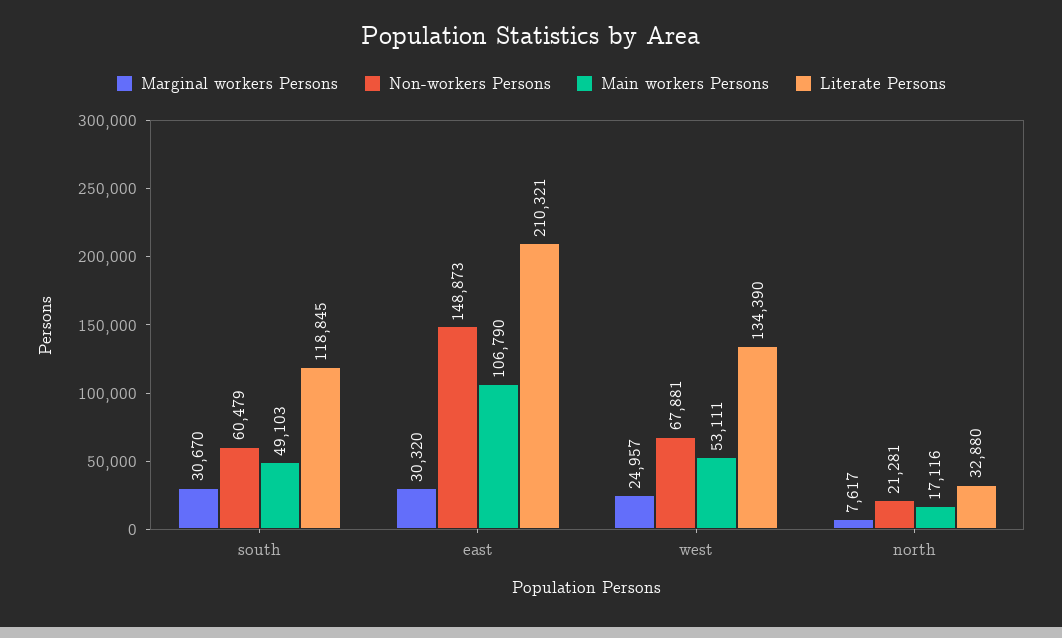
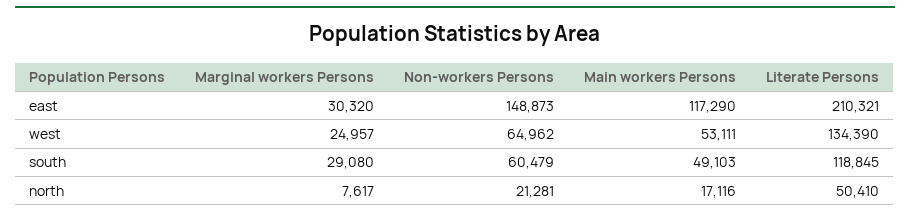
  {
    "Marginal workers Persons": {
-     "south": 30670,
+     "south": 29080,
      "east": 30320,
      "west": 24957,
      "north": 7617
    },
    "Non-workers Persons": {
      "south": 60479,
      "east": 148873,
-     "west": 67881,
+     "west": 64962,
      "north": 21281
    },
    "Main workers Persons": {
      "south": 49103,
-     "east": 106790,
+     "east": 117290,
      "west": 53111,
      "north": 17116
    },
    "Literate Persons": {
      "south": 118845,
      "east": 210321,
      "west": 134390,
-     "north": 32880
+     "north": 50410
    }
  }

